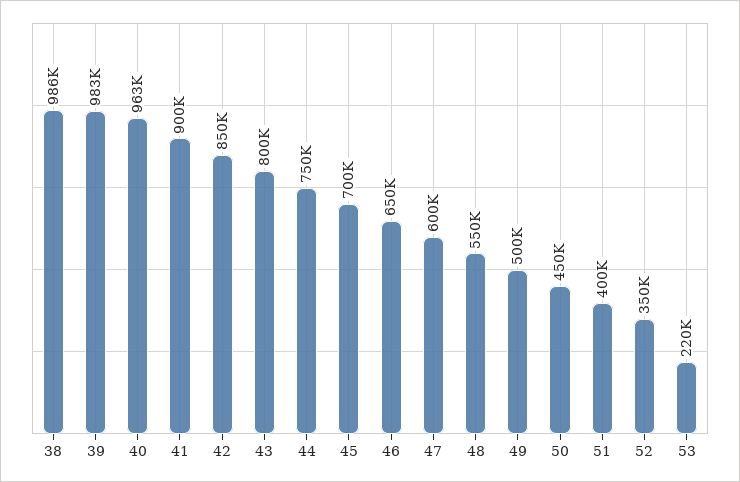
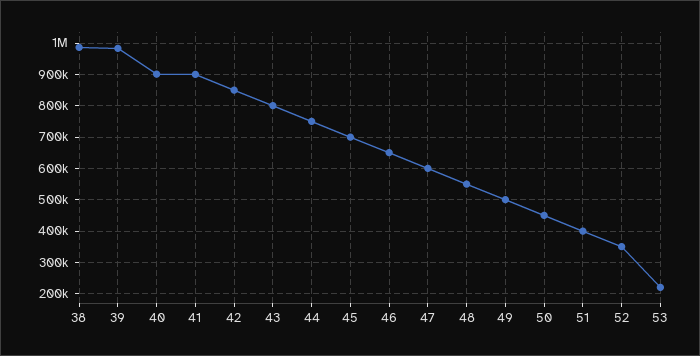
  {
    "38": 986000,
    "39": 983000,
-   "40": 963000,
+   "40": 900000,
    "41": 900000,
    "42": 850000,
    "43": 800000,
    "44": 750000,
    "45": 700000,
    "46": 650000,
    "47": 600000,
    "48": 550000,
    "49": 500000,
    "50": 450000,
    "51": 400000,
    "52": 350000,
    "53": 220000
  }

